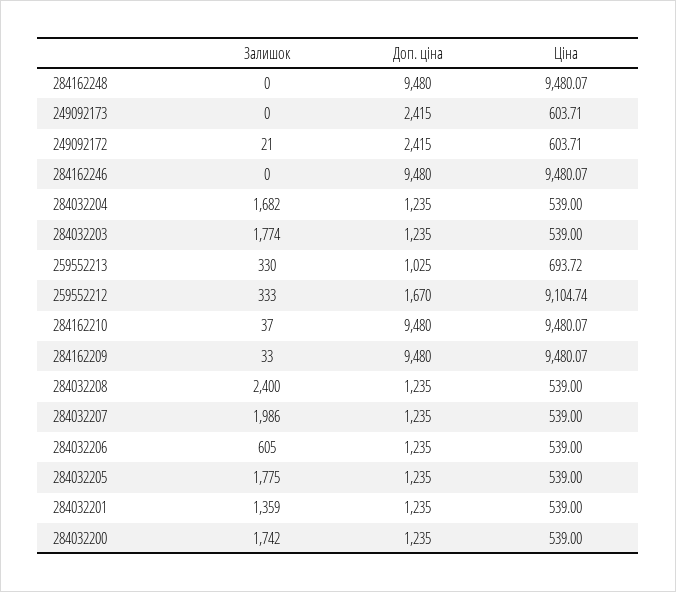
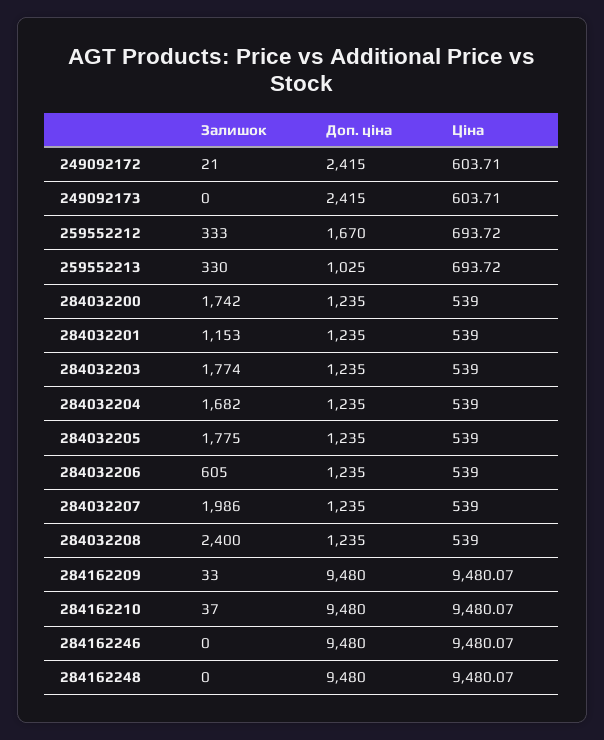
  {
    "Залишок": {
      "284162248": 0,
      "249092173": 0,
      "249092172": 21,
      "284162246": 0,
      "284032204": 1682,
      "284032203": 1774,
      "259552213": 330,
      "259552212": 333,
      "284162210": 37,
      "284162209": 33,
      "284032208": 2400,
      "284032207": 1986,
      "284032206": 605,
      "284032205": 1775,
-     "284032201": 1359,
+     "284032201": 1153,
      "284032200": 1742
    },
    "Доп. ціна": {
      "284162248": 9480,
      "249092173": 2415,
      "249092172": 2415,
      "284162246": 9480,
      "284032204": 1235,
      "284032203": 1235,
      "259552213": 1025,
      "259552212": 1670,
      "284162210": 9480,
      "284162209": 9480,
      "284032208": 1235,
      "284032207": 1235,
      "284032206": 1235,
      "284032205": 1235,
      "284032201": 1235,
      "284032200": 1235
    },
    "Ціна": {
      "284162248": 9480.07,
      "249092173": 603.71,
      "249092172": 603.71,
      "284162246": 9480.07,
      "284032204": 539,
      "284032203": 539,
      "259552213": 693.72,
-     "259552212": 9104.74,
+     "259552212": 693.72,
      "284162210": 9480.07,
      "284162209": 9480.07,
      "284032208": 539,
      "284032207": 539,
      "284032206": 539,
      "284032205": 539,
      "284032201": 539,
      "284032200": 539
    }
  }

